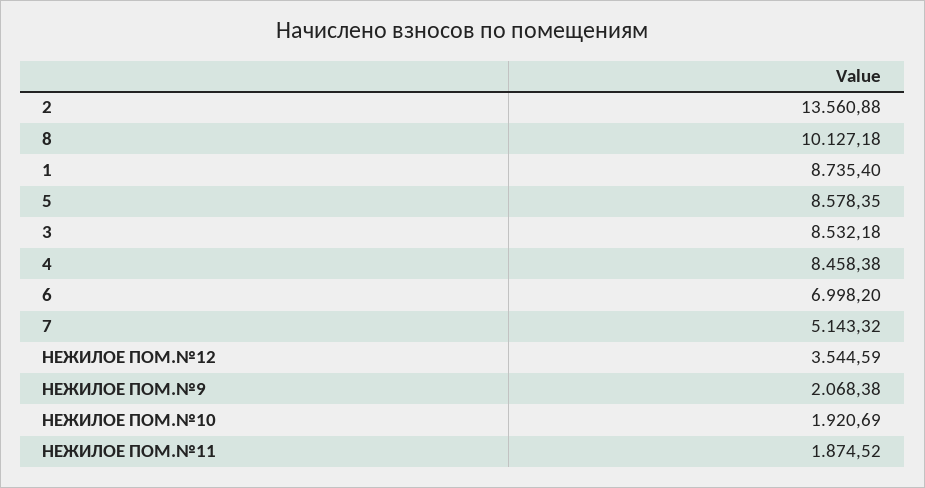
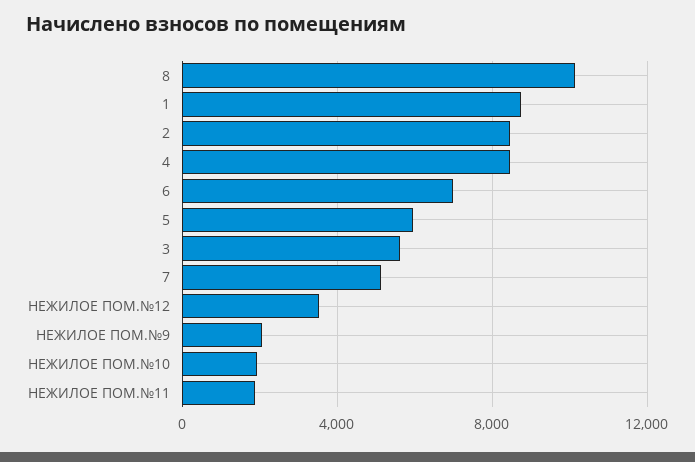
  {
-   "2": 13560.88,
+   "2": 8500,
    "8": 10127.18,
    "1": 8735.4,
-   "5": 8578.35,
+   "5": 6000,
-   "3": 8532.18,
+   "3": 5500,
    "4": 8458.38,
    "6": 6998.2,
    "7": 5143.32,
    "НЕЖИЛОЕ ПОМ.№12": 3544.59,
    "НЕЖИЛОЕ ПОМ.№9": 2068.38,
    "НЕЖИЛОЕ ПОМ.№10": 1920.69,
    "НЕЖИЛОЕ ПОМ.№11": 1874.52
  }

